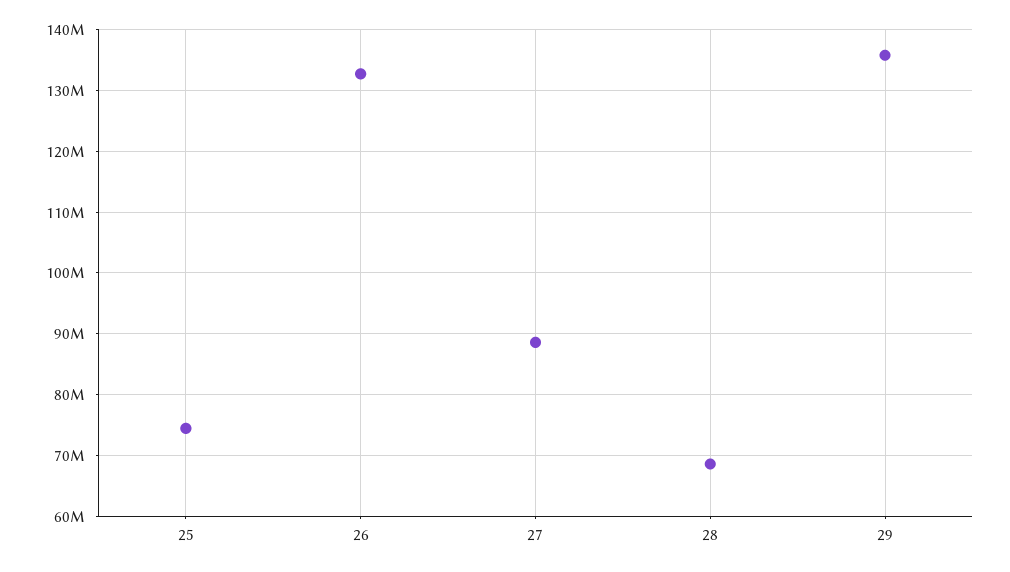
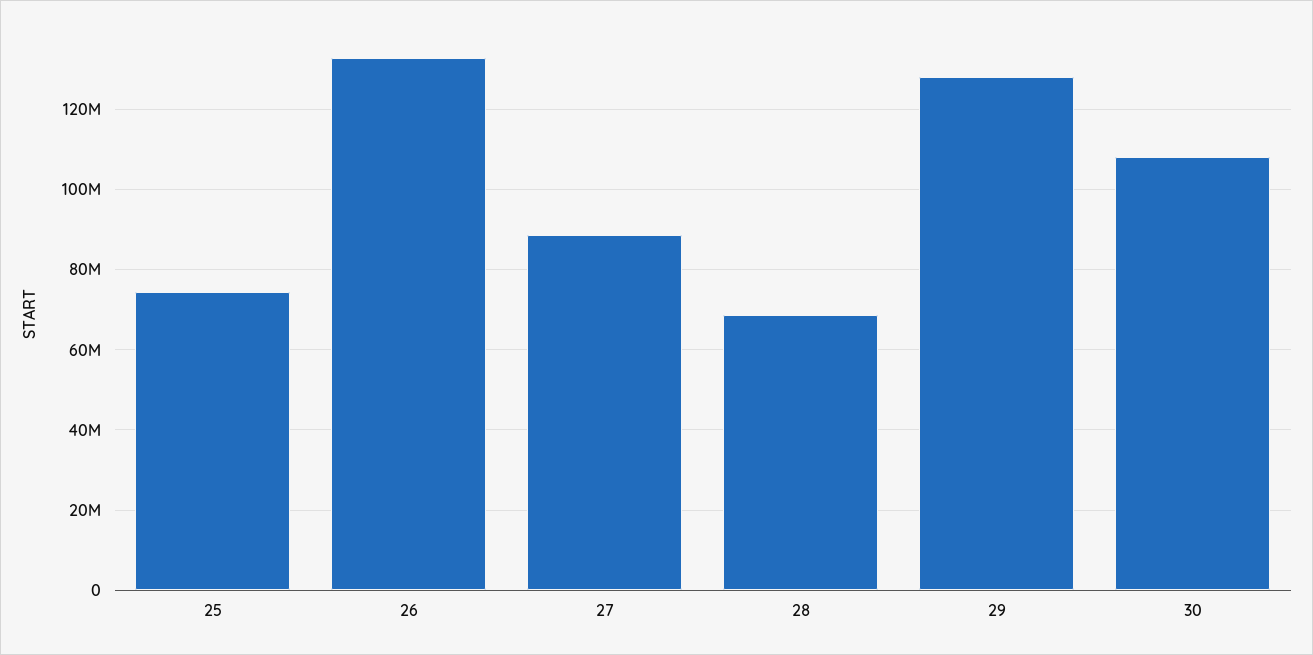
  {
    "25": 74000000,
    "26": 133000000,
    "27": 89000000,
    "28": 69000000,
-   "29": 136000000
+   "29": 128000000,
+   "30": 108000000
  }

